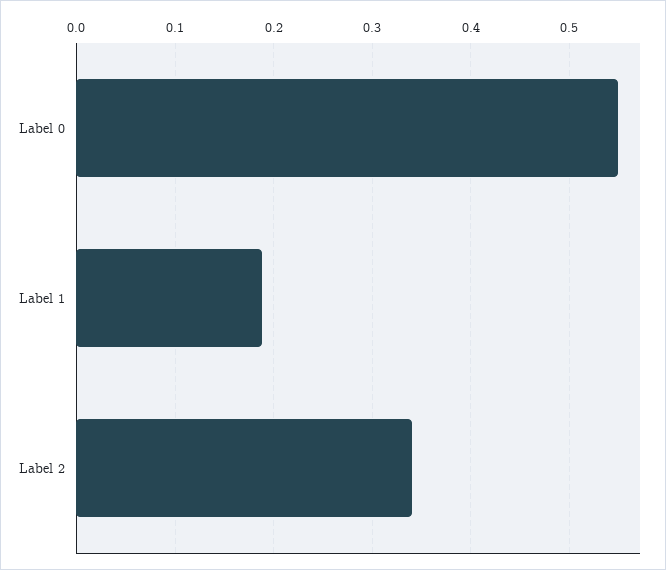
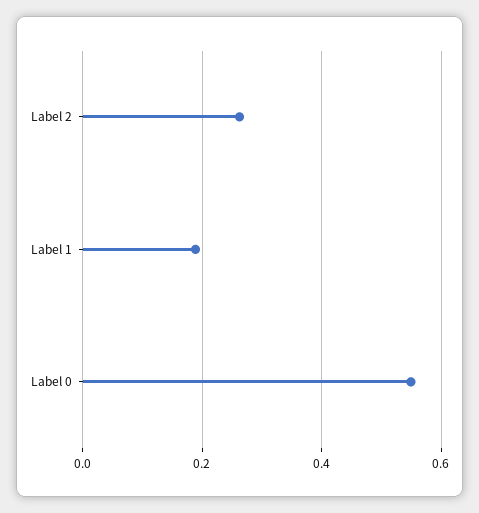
  {
    "Label 0": 0.55,
    "Label 1": 0.19,
-   "Label 2": 0.34
+   "Label 2": 0.26
  }

